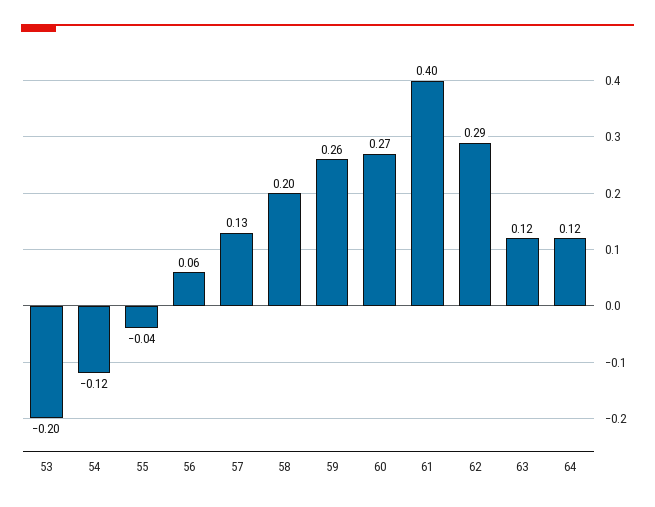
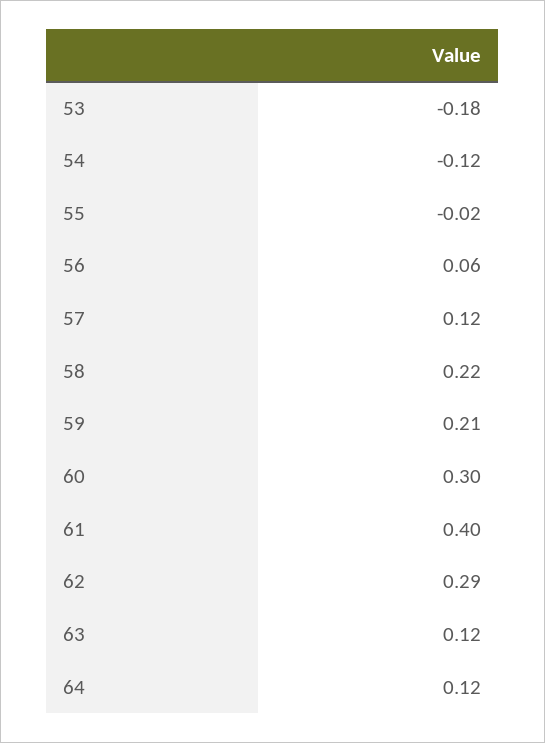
  {
-   "53": -0.2,
+   "53": -0.18,
    "54": -0.12,
-   "55": -0.04,
+   "55": -0.02,
    "56": 0.06,
-   "57": 0.13,
+   "57": 0.12,
-   "58": 0.2,
+   "58": 0.22,
-   "59": 0.26,
+   "59": 0.21,
-   "60": 0.27,
+   "60": 0.3,
    "61": 0.4,
    "62": 0.29,
    "63": 0.12,
    "64": 0.12
  }

